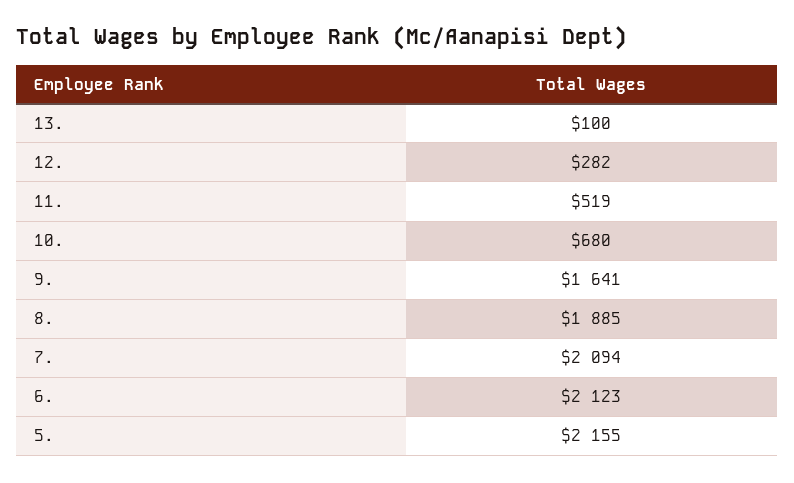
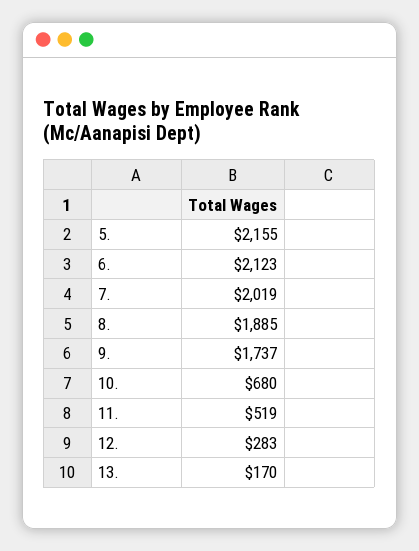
  {
-   "13.": 100,
+   "13.": 170,
-   "12.": 282,
+   "12.": 283,
    "11.": 519,
    "10.": 680,
-   "9.": 1641,
+   "9.": 1737,
    "8.": 1885,
-   "7.": 2094,
+   "7.": 2019,
    "6.": 2123,
    "5.": 2155
  }

